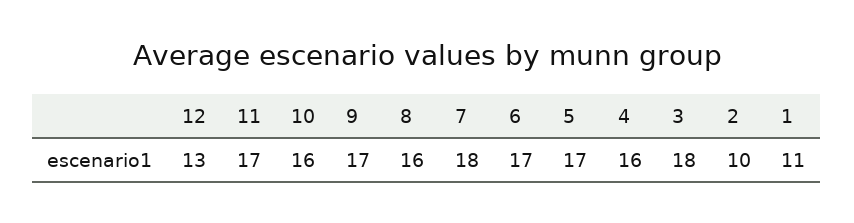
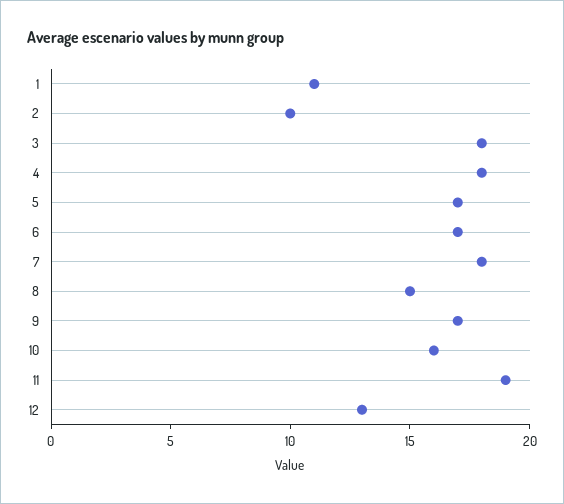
  {
    "12": 13,
-   "11": 17,
+   "11": 19,
    "10": 16,
    "9": 17,
-   "8": 16,
+   "8": 15,
    "7": 18,
    "6": 17,
    "5": 17,
-   "4": 16,
+   "4": 18,
    "3": 18,
    "2": 10,
    "1": 11
  }

